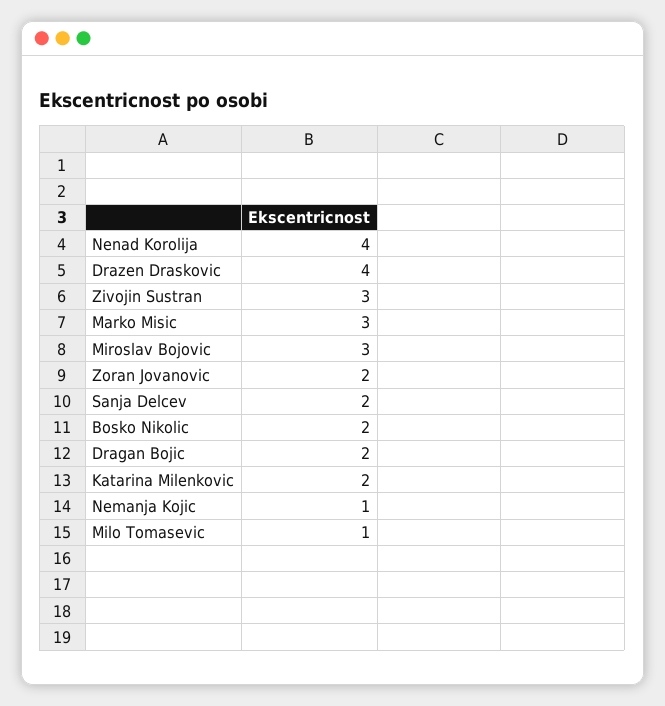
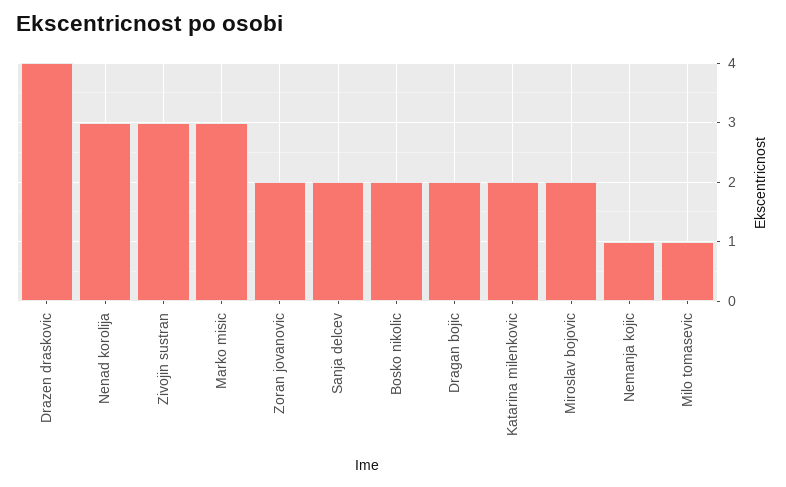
  {
-   "Nenad Korolija": 4,
+   "Nenad Korolija": 3,
    "Drazen Draskovic": 4,
    "Zivojin Sustran": 3,
    "Marko Misic": 3,
-   "Miroslav Bojovic": 3,
+   "Miroslav Bojovic": 2,
    "Zoran Jovanovic": 2,
    "Sanja Delcev": 2,
    "Bosko Nikolic": 2,
    "Dragan Bojic": 2,
    "Katarina Milenkovic": 2,
    "Nemanja Kojic": 1,
    "Milo Tomasevic": 1
  }

